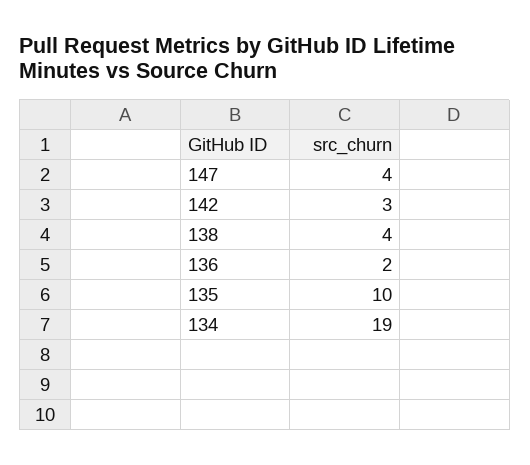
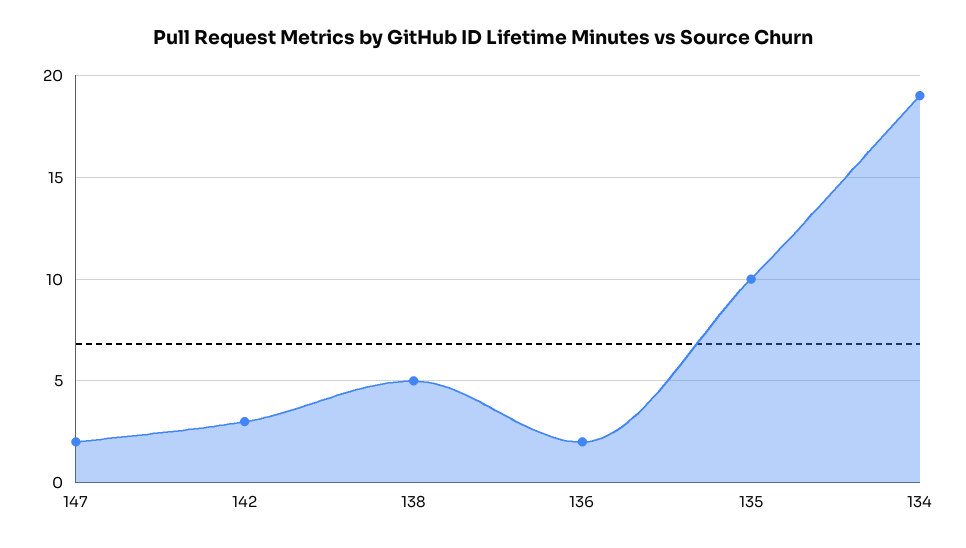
  {
-   "147": 4,
+   "147": 2,
    "142": 3,
-   "138": 4,
+   "138": 5,
    "136": 2,
    "135": 10,
    "134": 19
  }

